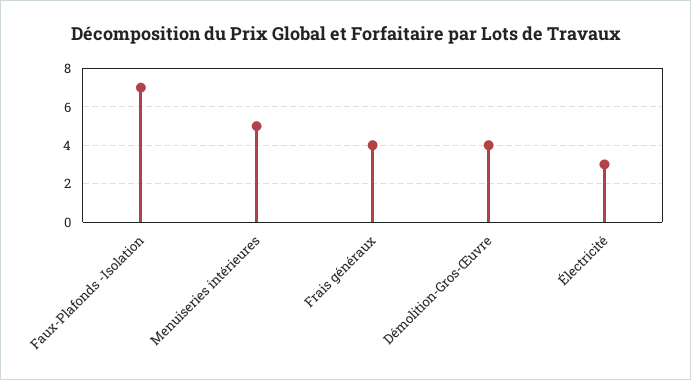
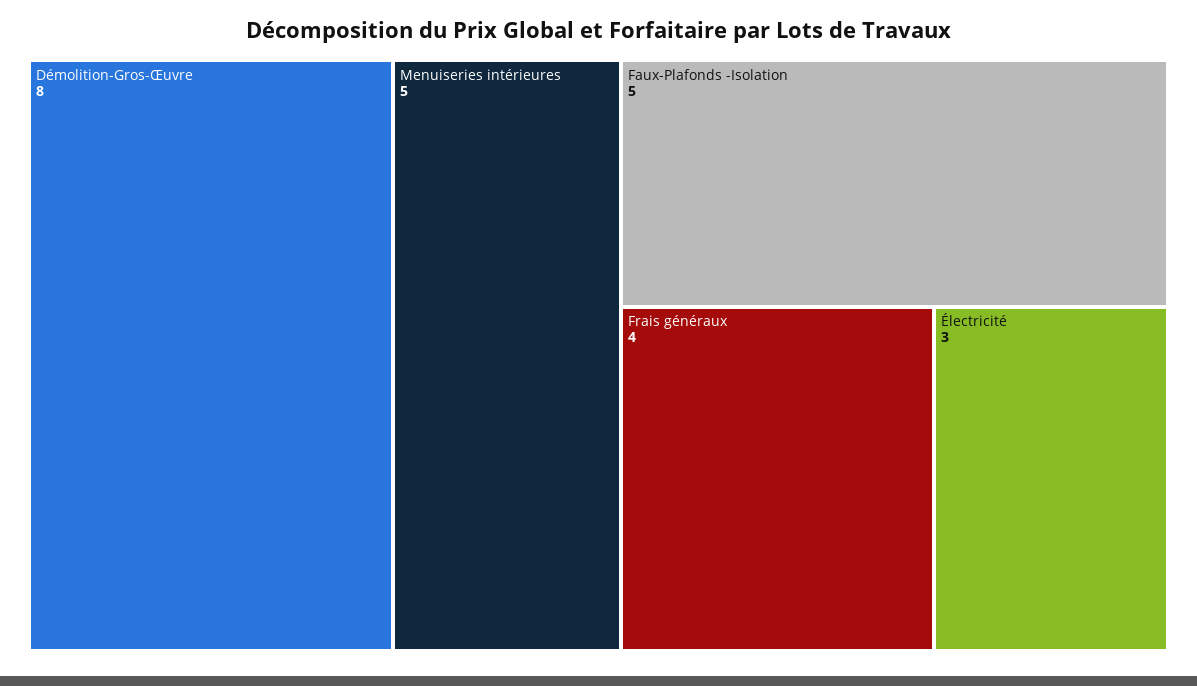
  {
-   "Faux-Plafonds -Isolation": 7,
+   "Faux-Plafonds -Isolation": 5,
    "Menuiseries intérieures": 5,
    "Frais généraux": 4,
-   "Démolition-Gros-Œuvre": 4,
+   "Démolition-Gros-Œuvre": 8,
    "Électricité": 3
  }

